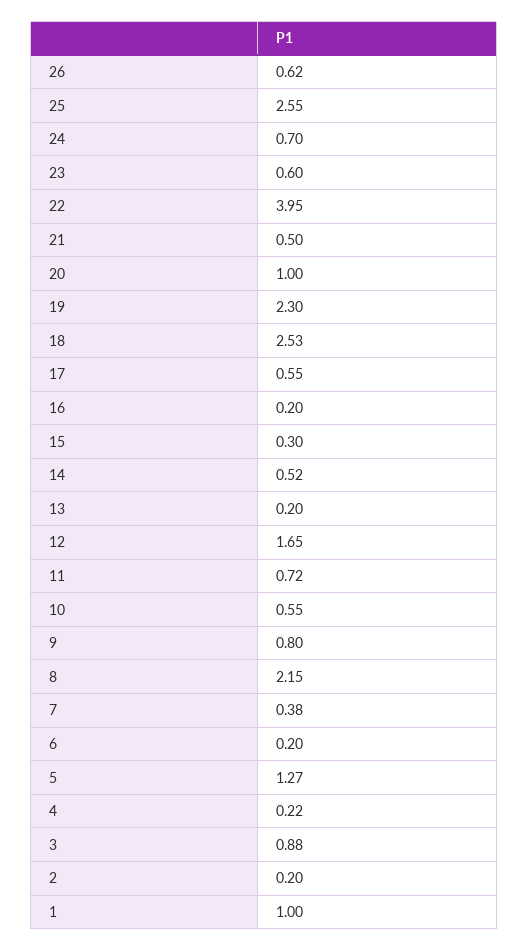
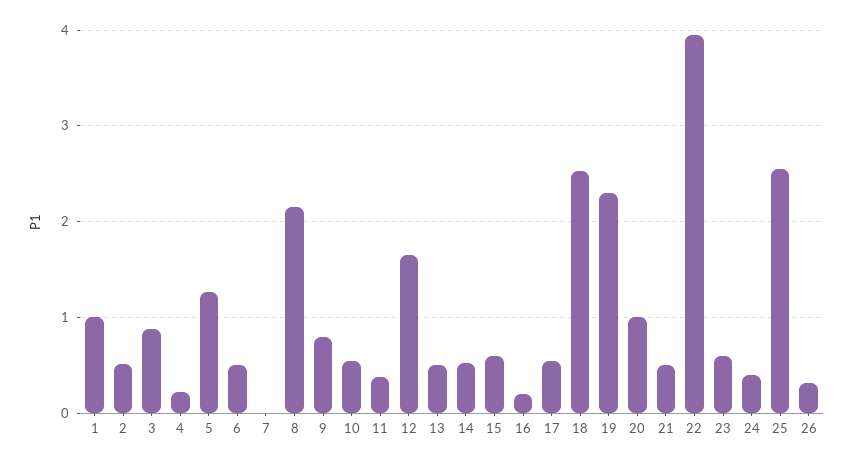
  {
-   "26": 0.62,
+   "26": 0.3,
    "25": 2.55,
-   "24": 0.7,
+   "24": 0.4,
    "23": 0.6,
    "22": 3.95,
    "21": 0.5,
    "20": 1,
    "19": 2.3,
    "18": 2.53,
    "17": 0.55,
    "16": 0.2,
-   "15": 0.3,
+   "15": 0.6,
    "14": 0.52,
-   "13": 0.2,
+   "13": 0.5,
    "12": 1.65,
-   "11": 0.72,
+   "11": 0.4,
    "10": 0.55,
    "9": 0.8,
    "8": 2.15,
-   "7": 0.38,
+   "7": 0,
-   "6": 0.2,
+   "6": 0.5,
    "5": 1.27,
    "4": 0.22,
    "3": 0.88,
-   "2": 0.2,
+   "2": 0.5,
    "1": 1
  }

